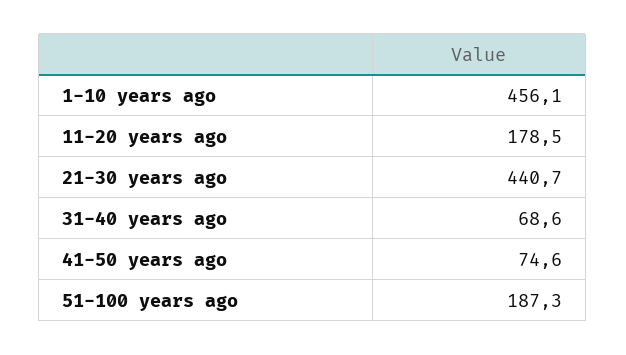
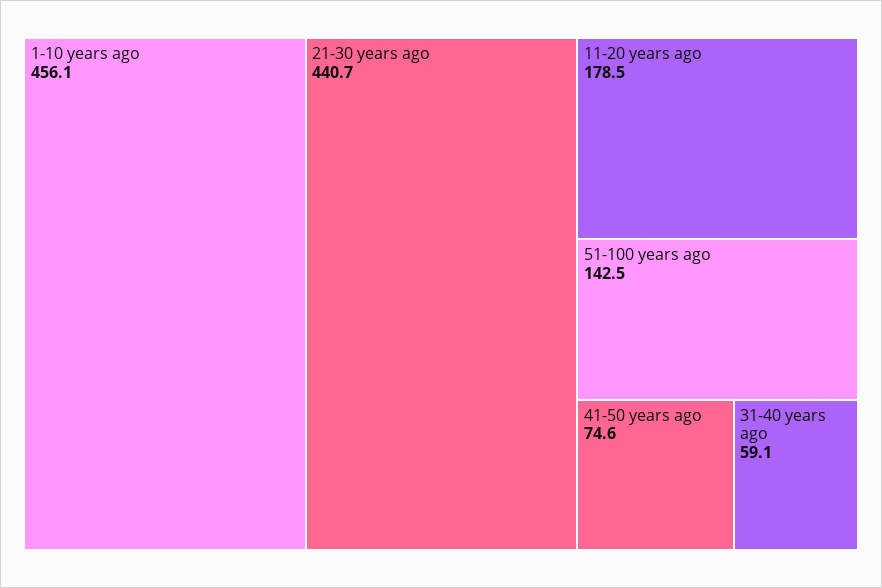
  {
    "1-10 years ago": 456.1,
    "11-20 years ago": 178.5,
    "21-30 years ago": 440.7,
-   "31-40 years ago": 68.6,
+   "31-40 years ago": 59.1,
    "41-50 years ago": 74.6,
-   "51-100 years ago": 187.3
+   "51-100 years ago": 142.5
  }

